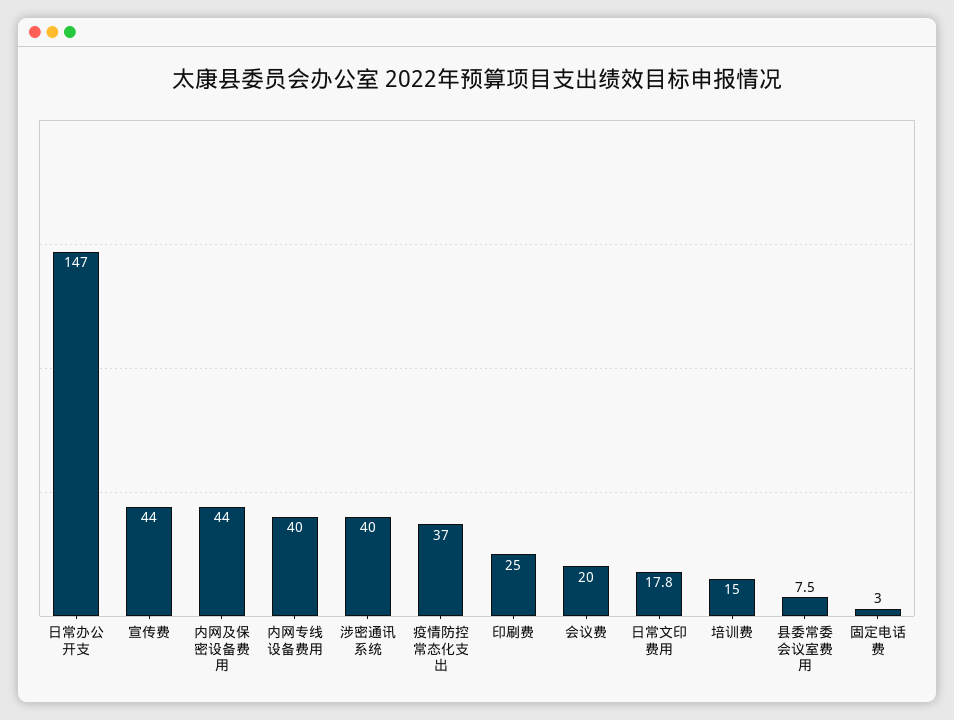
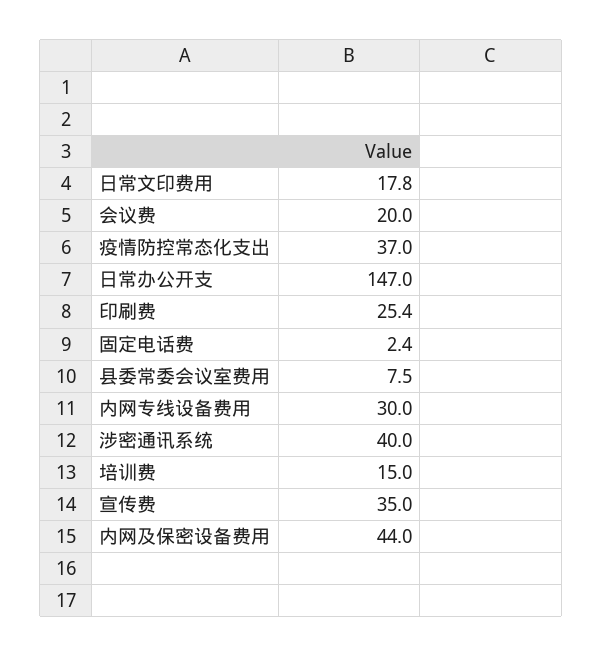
  {
    "日常办公开支": 147,
-   "宣传费": 44,
+   "宣传费": 35,
    "内网及保密设备费用": 44,
-   "内网专线设备费用": 40,
+   "内网专线设备费用": 30,
    "涉密通讯系统": 40,
    "疫情防控常态化支出": 37,
-   "印刷费": 25,
+   "印刷费": 25.4,
    "会议费": 20,
    "日常文印费用": 17.8,
    "培训费": 15,
    "县委常委会议室费用": 7.5,
-   "固定电话费": 3
+   "固定电话费": 2.4
  }

